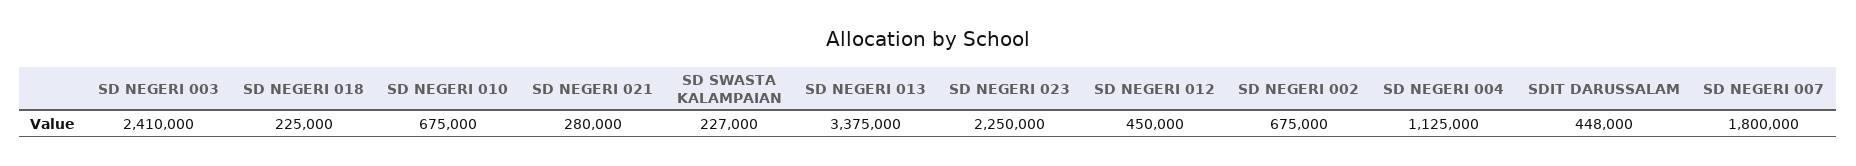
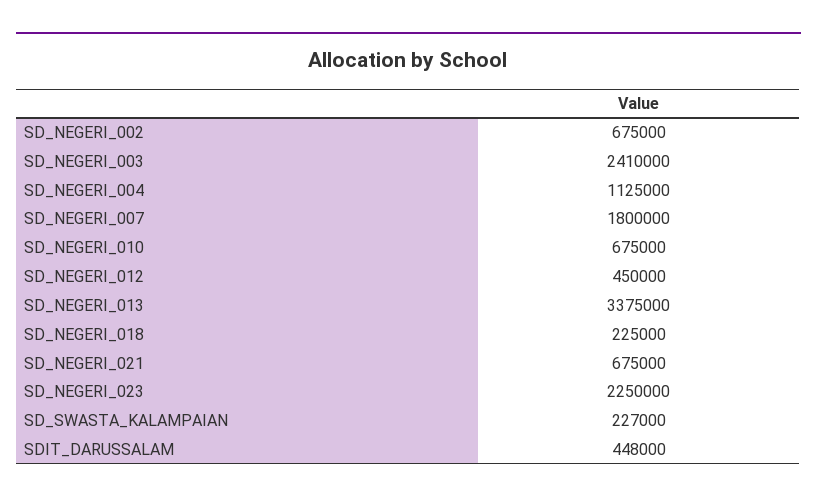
  {
    "SD NEGERI 003": 2410000,
    "SD NEGERI 018": 225000,
    "SD NEGERI 010": 675000,
-   "SD NEGERI 021": 280000,
+   "SD NEGERI 021": 675000,
    "SD SWASTA KALAMPAIAN": 227000,
    "SD NEGERI 013": 3375000,
    "SD NEGERI 023": 2250000,
    "SD NEGERI 012": 450000,
    "SD NEGERI 002": 675000,
    "SD NEGERI 004": 1125000,
    "SDIT DARUSSALAM": 448000,
    "SD NEGERI 007": 1800000
  }

